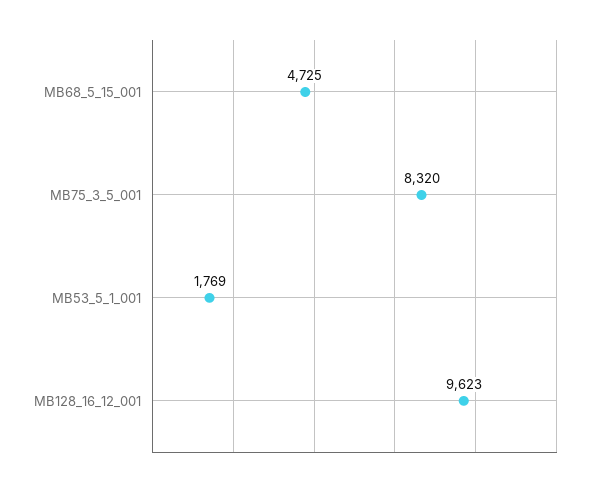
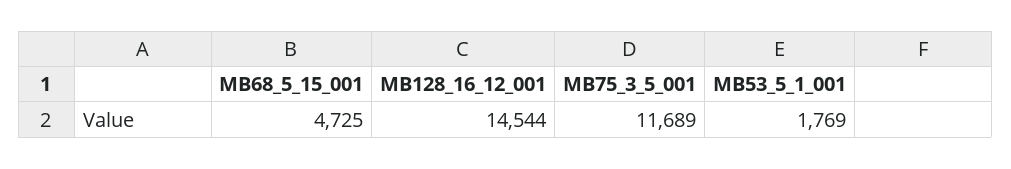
  {
    "MB68_5_15_001": 4725,
-   "MB75_3_5_001": 8320,
+   "MB75_3_5_001": 11689,
    "MB53_5_1_001": 1769,
-   "MB128_16_12_001": 9623
+   "MB128_16_12_001": 14544
  }

